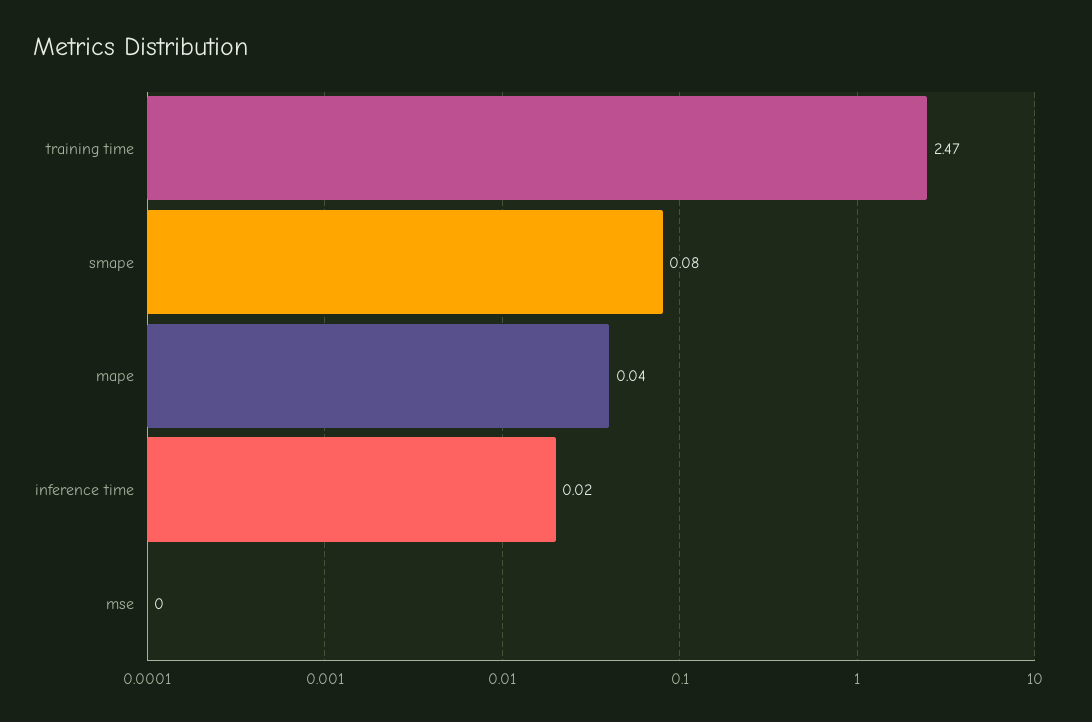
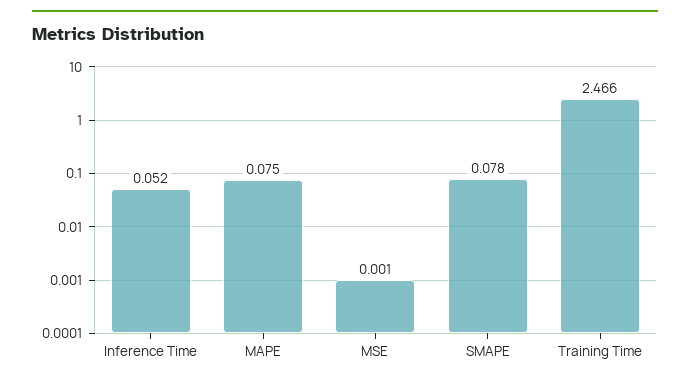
  {
    "training time": 2.466,
    "smape": 0.078,
-   "mape": 0.04,
+   "mape": 0.075,
-   "inference time": 0.02,
+   "inference time": 0.052,
    "mse": 0.001
  }

